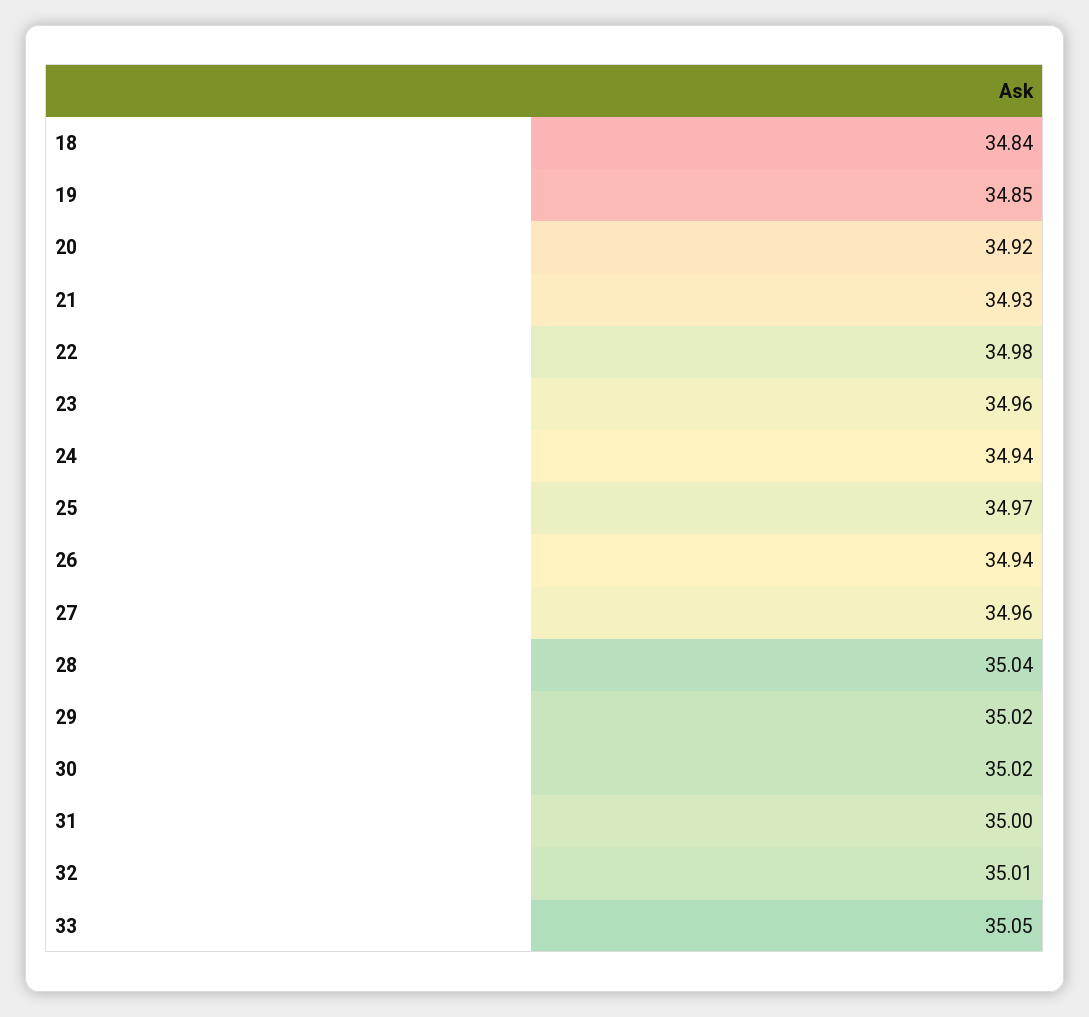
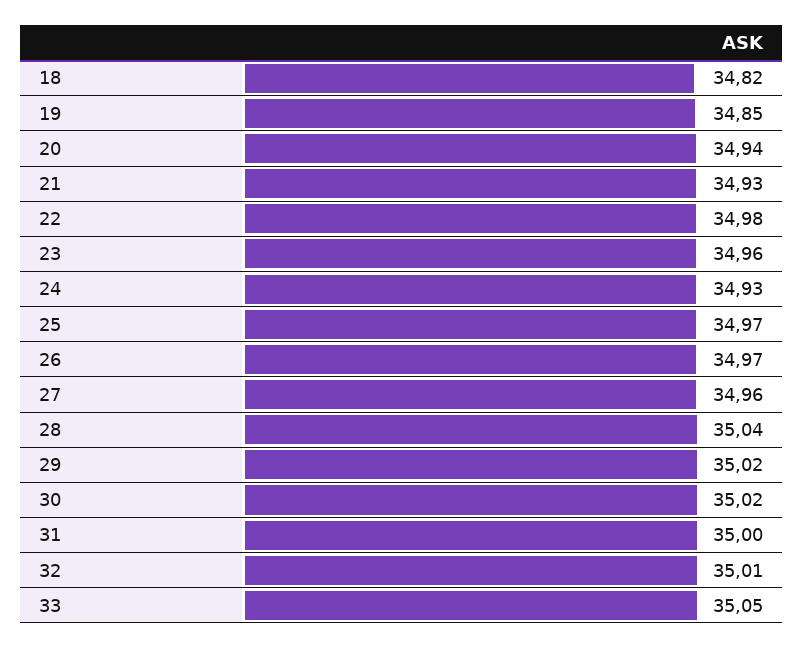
  {
-   "18": 34.84,
+   "18": 34.82,
    "19": 34.85,
-   "20": 34.92,
+   "20": 34.94,
    "21": 34.93,
    "22": 34.98,
    "23": 34.96,
-   "24": 34.94,
+   "24": 34.93,
    "25": 34.97,
-   "26": 34.94,
+   "26": 34.97,
    "27": 34.96,
    "28": 35.04,
    "29": 35.02,
    "30": 35.02,
    "31": 35,
    "32": 35.01,
    "33": 35.05
  }

